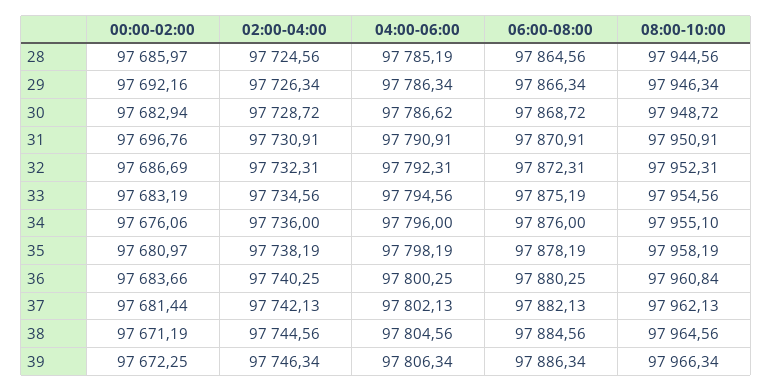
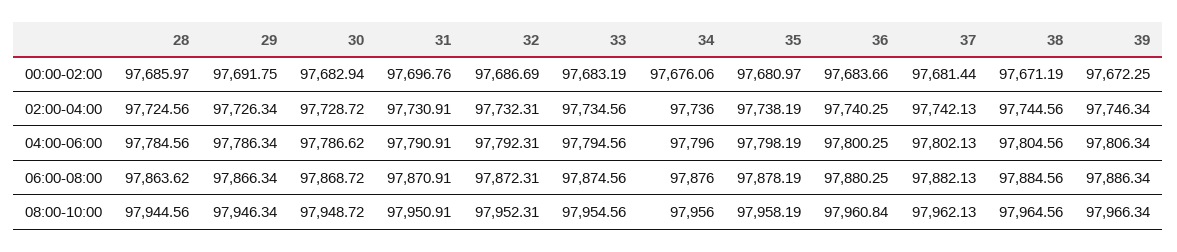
  {
    "00:00-02:00": {
      "28": 97685.97,
-     "29": 97692.16,
+     "29": 97691.75,
      "30": 97682.94,
      "31": 97696.76,
      "32": 97686.69,
      "33": 97683.19,
      "34": 97676.06,
      "35": 97680.97,
      "36": 97683.66,
      "37": 97681.44,
      "38": 97671.19,
      "39": 97672.25
    },
    "02:00-04:00": {
      "28": 97724.56,
      "29": 97726.34,
      "30": 97728.72,
      "31": 97730.91,
      "32": 97732.31,
      "33": 97734.56,
      "34": 97736,
      "35": 97738.19,
      "36": 97740.25,
      "37": 97742.13,
      "38": 97744.56,
      "39": 97746.34
    },
    "04:00-06:00": {
-     "28": 97785.19,
+     "28": 97784.56,
      "29": 97786.34,
      "30": 97786.62,
      "31": 97790.91,
      "32": 97792.31,
      "33": 97794.56,
      "34": 97796,
      "35": 97798.19,
      "36": 97800.25,
      "37": 97802.13,
      "38": 97804.56,
      "39": 97806.34
    },
    "06:00-08:00": {
-     "28": 97864.56,
+     "28": 97863.62,
      "29": 97866.34,
      "30": 97868.72,
      "31": 97870.91,
      "32": 97872.31,
-     "33": 97875.19,
+     "33": 97874.56,
      "34": 97876,
      "35": 97878.19,
      "36": 97880.25,
      "37": 97882.13,
      "38": 97884.56,
      "39": 97886.34
    },
    "08:00-10:00": {
      "28": 97944.56,
      "29": 97946.34,
      "30": 97948.72,
      "31": 97950.91,
      "32": 97952.31,
      "33": 97954.56,
-     "34": 97955.1,
+     "34": 97956,
      "35": 97958.19,
      "36": 97960.84,
      "37": 97962.13,
      "38": 97964.56,
      "39": 97966.34
    }
  }

